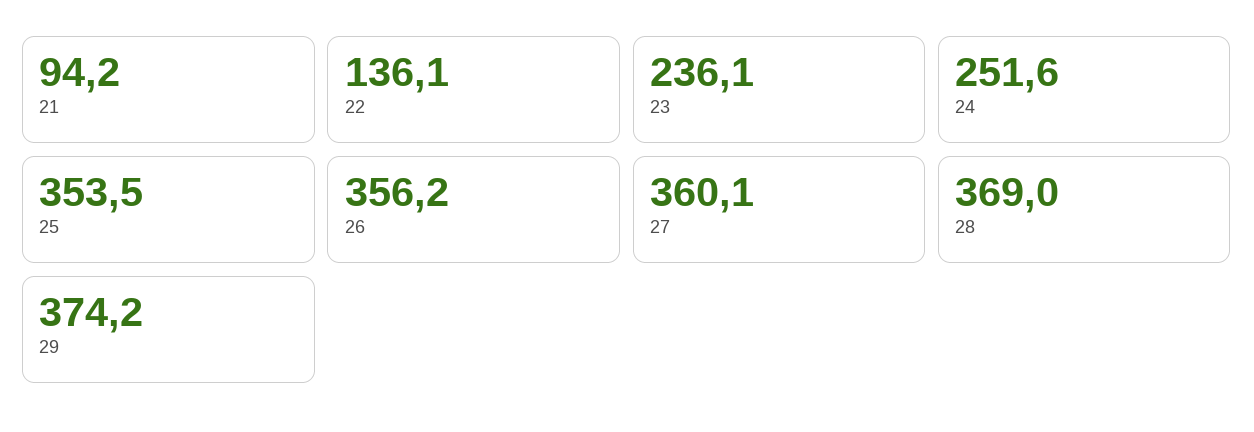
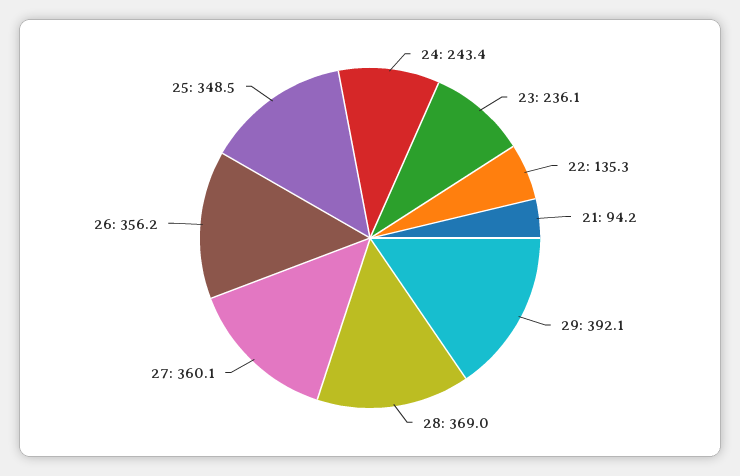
  {
    "21": 94.2,
-   "22": 136.1,
+   "22": 135.3,
    "23": 236.1,
-   "24": 251.6,
+   "24": 243.4,
-   "25": 353.5,
+   "25": 348.5,
    "26": 356.2,
    "27": 360.1,
    "28": 369,
-   "29": 374.2
+   "29": 392.1
  }

